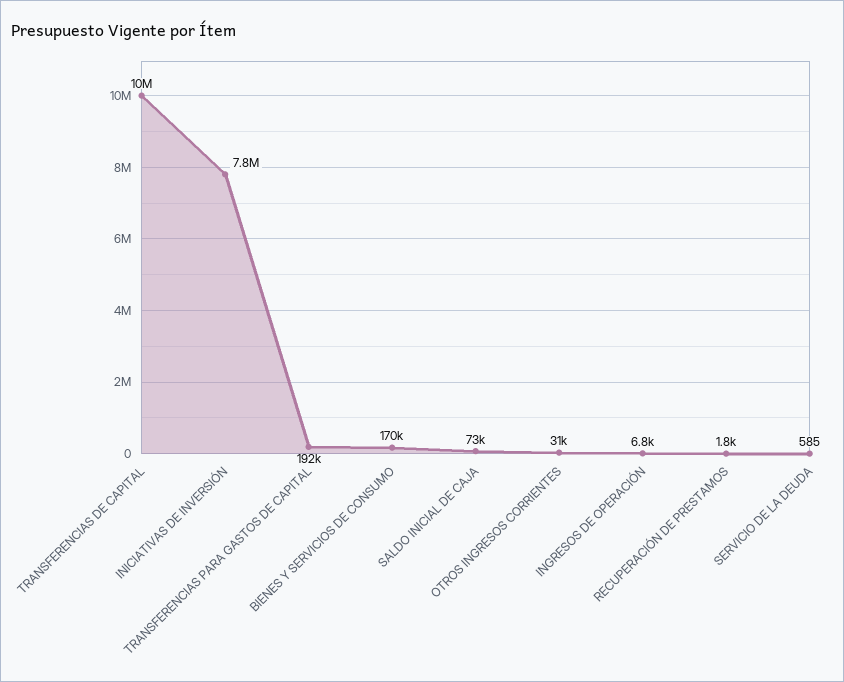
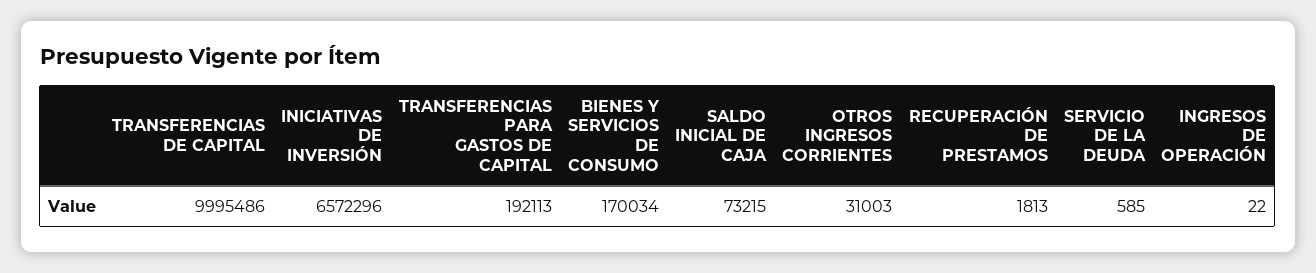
  {
    "TRANSFERENCIAS DE CAPITAL": 9995486,
-   "INICIATIVAS DE INVERSIÓN": 7800000,
+   "INICIATIVAS DE INVERSIÓN": 6572296,
    "TRANSFERENCIAS PARA GASTOS DE CAPITAL": 192113,
    "BIENES Y SERVICIOS DE CONSUMO": 170034,
    "SALDO INICIAL DE CAJA": 73215,
    "OTROS INGRESOS CORRIENTES": 31003,
-   "INGRESOS DE OPERACIÓN": 6800,
+   "INGRESOS DE OPERACIÓN": 22,
    "RECUPERACIÓN DE PRESTAMOS": 1813,
    "SERVICIO DE LA DEUDA": 585
  }

